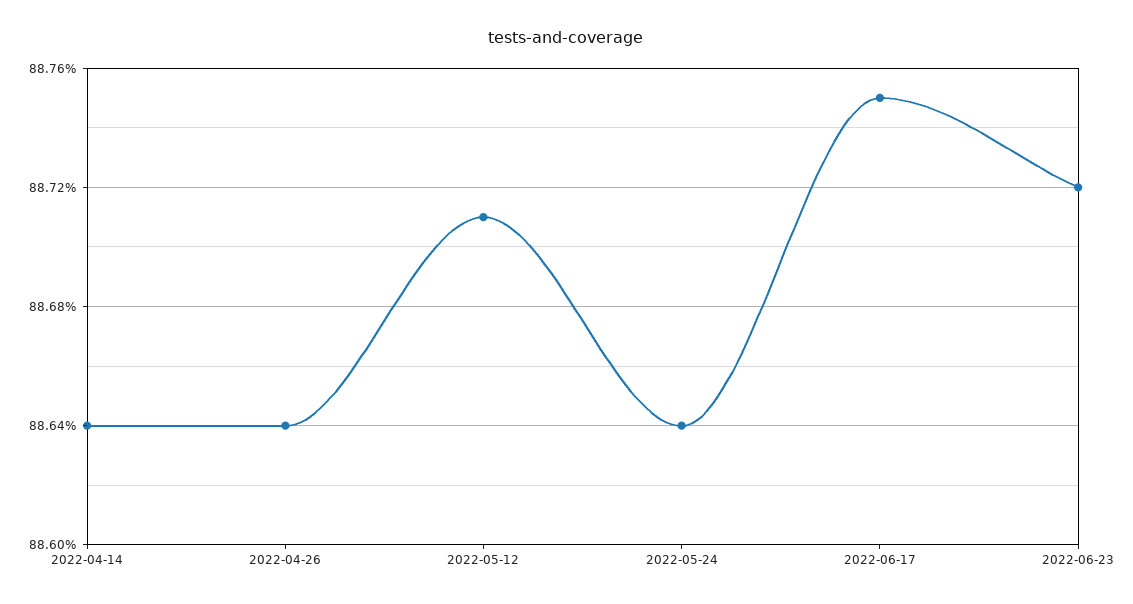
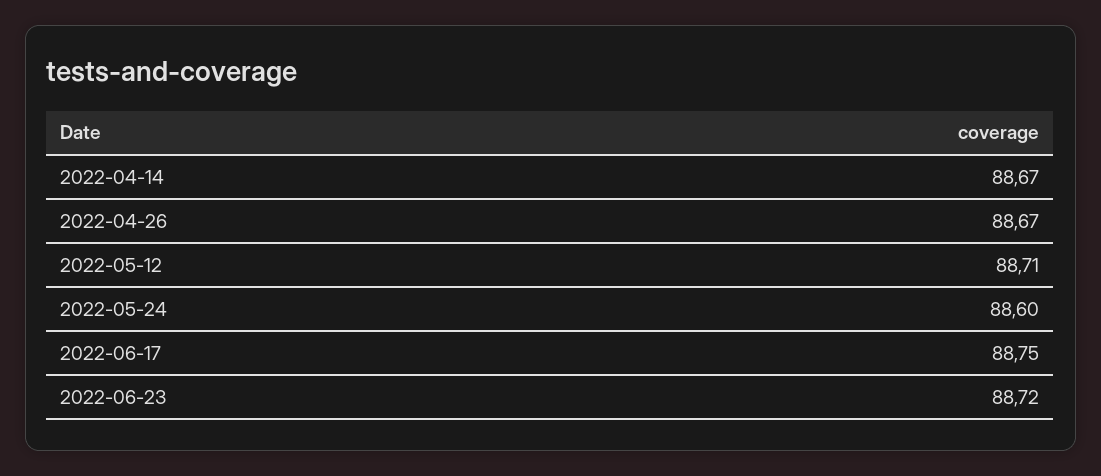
  {
-   "2022-04-14": 88.64,
+   "2022-04-14": 88.67,
-   "2022-04-26": 88.64,
+   "2022-04-26": 88.67,
    "2022-05-12": 88.71,
-   "2022-05-24": 88.64,
+   "2022-05-24": 88.6,
    "2022-06-17": 88.75,
    "2022-06-23": 88.72
  }

